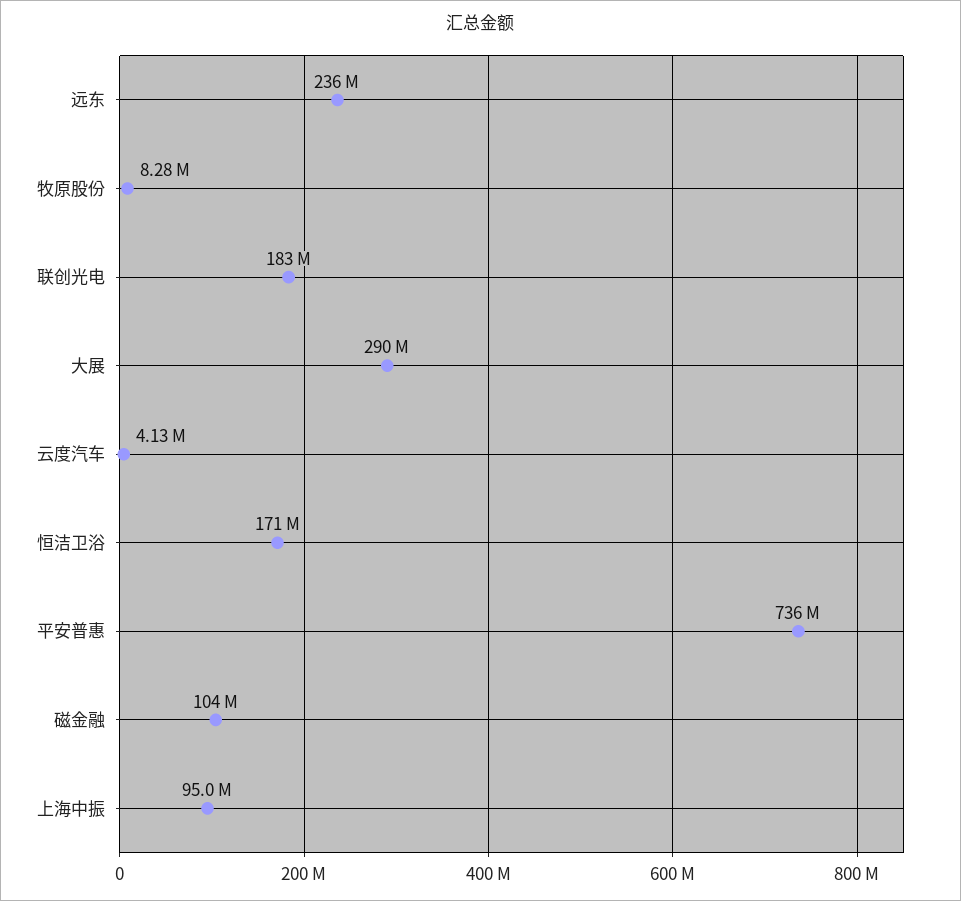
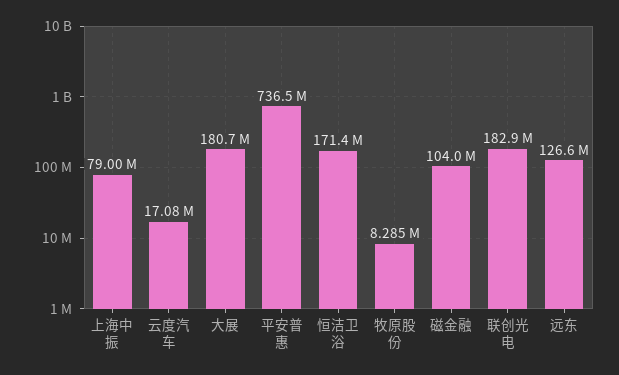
  {
-   "远东": 236000000,
+   "远东": 126600000,
    "牧原股份": 8285000,
    "联创光电": 182900000,
-   "大展": 290000000,
+   "大展": 180700000,
-   "云度汽车": 4130000,
+   "云度汽车": 17080000,
    "恒洁卫浴": 171400000,
    "平安普惠": 736500000,
    "磁金融": 104000000,
-   "上海中振": 95000000
+   "上海中振": 79000000
  }

